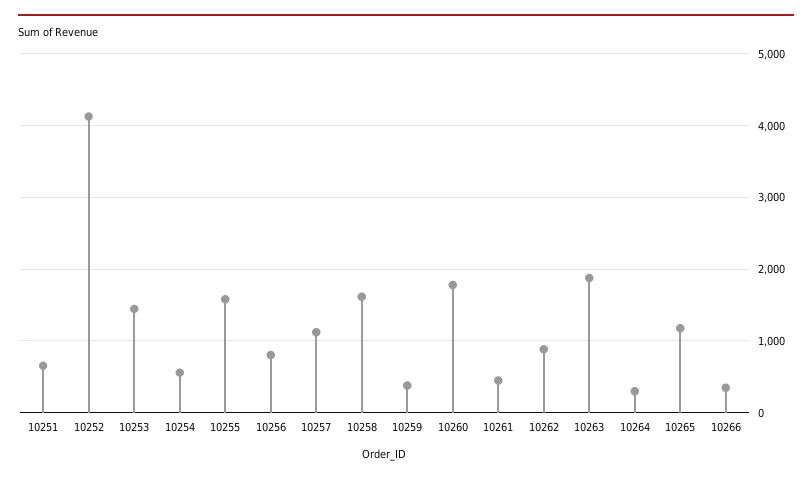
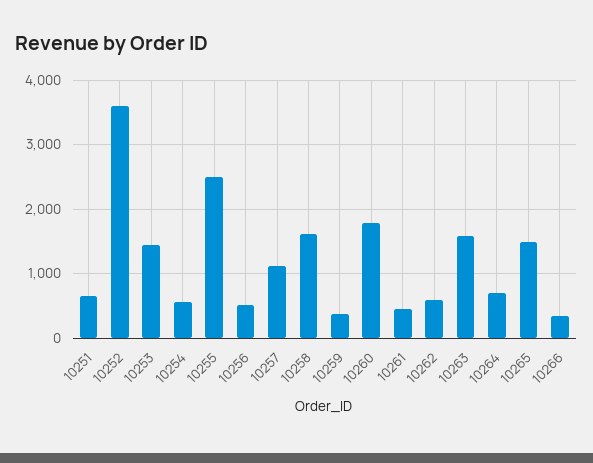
  {
    "10251": 700,
-   "10252": 4100,
+   "10252": 3600,
    "10253": 1400,
    "10254": 600,
-   "10255": 1600,
+   "10255": 2500,
-   "10256": 800,
+   "10256": 500,
    "10257": 1100,
    "10258": 1600,
    "10259": 400,
    "10260": 1800,
    "10261": 400,
-   "10262": 900,
+   "10262": 600,
-   "10263": 1900,
+   "10263": 1600,
-   "10264": 300,
+   "10264": 700,
-   "10265": 1200,
+   "10265": 1500,
    "10266": 300
  }

